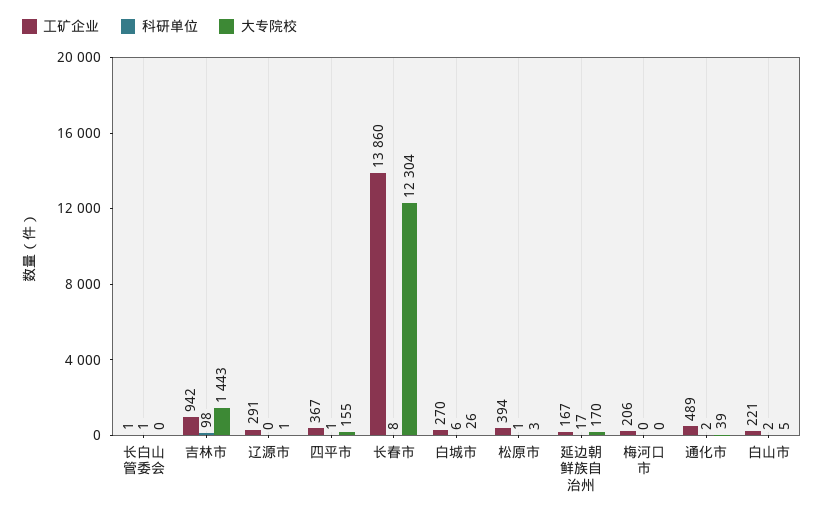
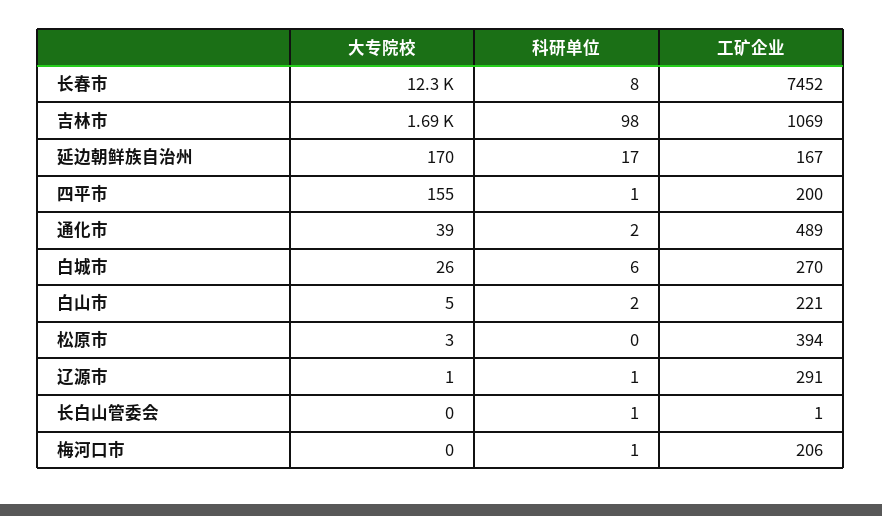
  {
    "工矿企业": {
      "长白山管委会": 1,
-     "吉林市": 942,
+     "吉林市": 1069,
      "辽源市": 291,
-     "四平市": 367,
+     "四平市": 200,
-     "长春市": 13860,
+     "长春市": 7452,
      "白城市": 270,
      "松原市": 394,
      "延边朝鲜族自治州": 167,
      "梅河口市": 206,
      "通化市": 489,
      "白山市": 221
    },
    "科研单位": {
      "长白山管委会": 1,
      "吉林市": 98,
-     "辽源市": 0,
+     "辽源市": 1,
      "四平市": 1,
      "长春市": 8,
      "白城市": 6,
-     "松原市": 1,
+     "松原市": 0,
      "延边朝鲜族自治州": 17,
-     "梅河口市": 0,
+     "梅河口市": 1,
      "通化市": 2,
      "白山市": 2
    },
    "大专院校": {
      "长白山管委会": 0,
-     "吉林市": 1443,
+     "吉林市": 1690,
      "辽源市": 1,
      "四平市": 155,
      "长春市": 12304,
      "白城市": 26,
      "松原市": 3,
      "延边朝鲜族自治州": 170,
      "梅河口市": 0,
      "通化市": 39,
      "白山市": 5
    }
  }

